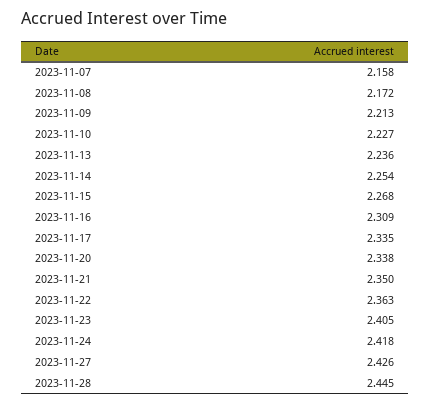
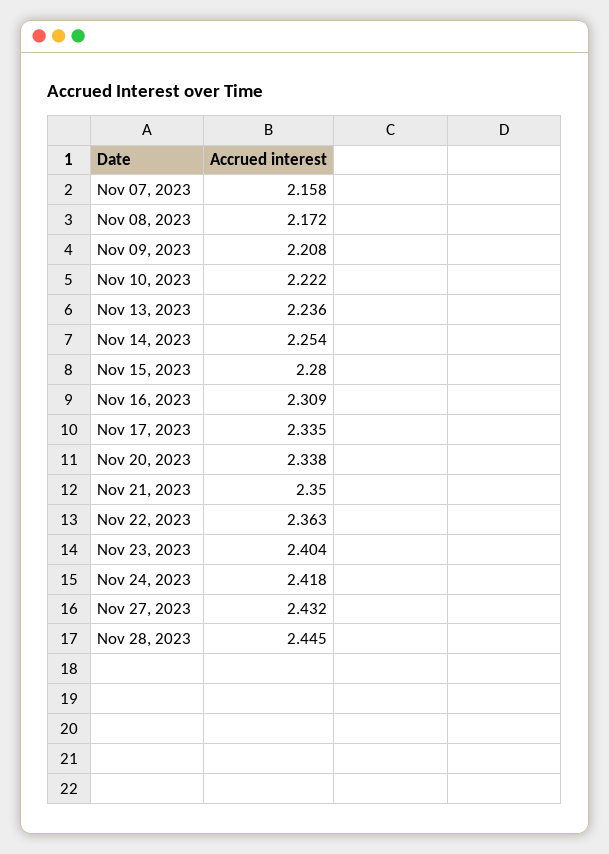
  {
    "2023-11-07": 2.158,
    "2023-11-08": 2.172,
-   "2023-11-09": 2.213,
+   "2023-11-09": 2.208,
-   "2023-11-10": 2.227,
+   "2023-11-10": 2.222,
    "2023-11-13": 2.236,
    "2023-11-14": 2.254,
-   "2023-11-15": 2.268,
+   "2023-11-15": 2.28,
    "2023-11-16": 2.309,
    "2023-11-17": 2.335,
    "2023-11-20": 2.338,
    "2023-11-21": 2.35,
    "2023-11-22": 2.363,
-   "2023-11-23": 2.405,
+   "2023-11-23": 2.404,
    "2023-11-24": 2.418,
-   "2023-11-27": 2.426,
+   "2023-11-27": 2.432,
    "2023-11-28": 2.445
  }

